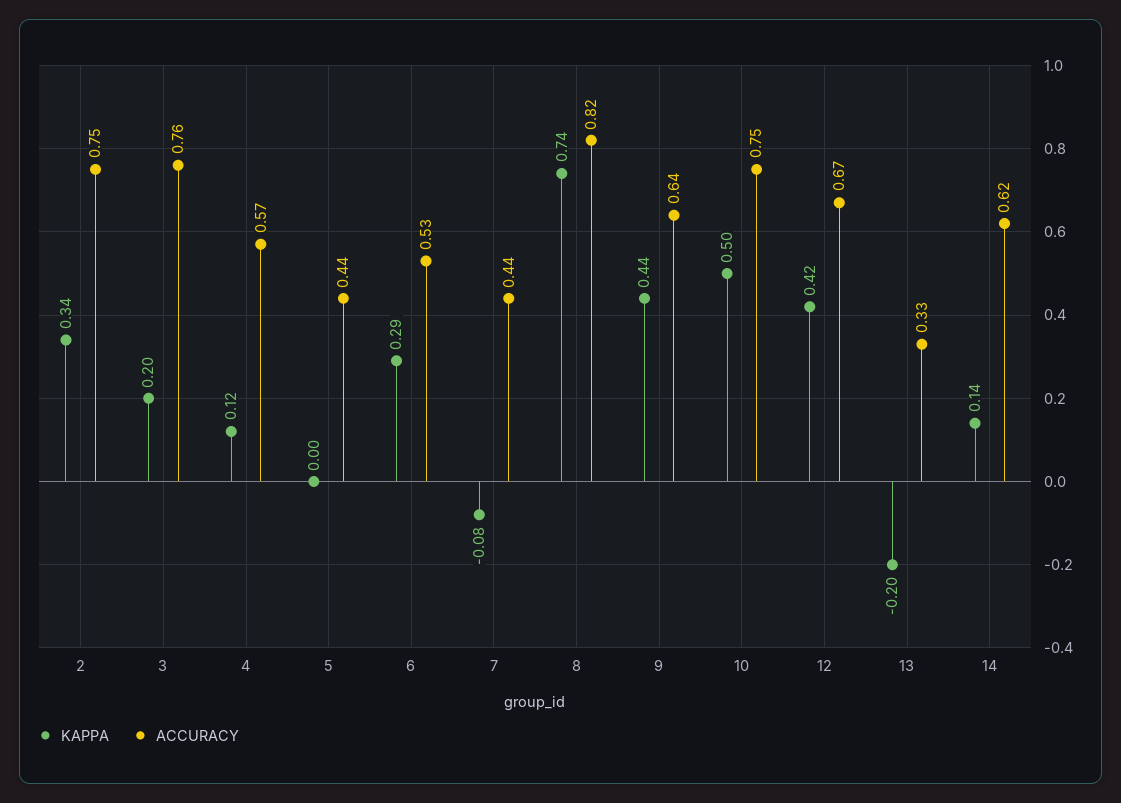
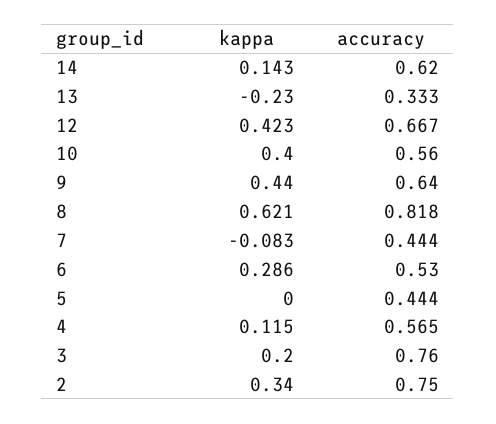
  {
    "KAPPA": {
      "2": 0.34,
      "3": 0.2,
      "4": 0.115,
      "5": 0,
      "6": 0.286,
      "7": -0.083,
-     "8": 0.74,
+     "8": 0.621,
      "9": 0.44,
-     "10": 0.5,
+     "10": 0.4,
      "12": 0.423,
-     "13": -0.2,
+     "13": -0.23,
      "14": 0.143
    },
    "ACCURACY": {
      "2": 0.75,
      "3": 0.76,
      "4": 0.565,
      "5": 0.444,
      "6": 0.53,
      "7": 0.444,
      "8": 0.818,
      "9": 0.64,
-     "10": 0.75,
+     "10": 0.56,
      "12": 0.667,
      "13": 0.333,
      "14": 0.62
    }
  }

